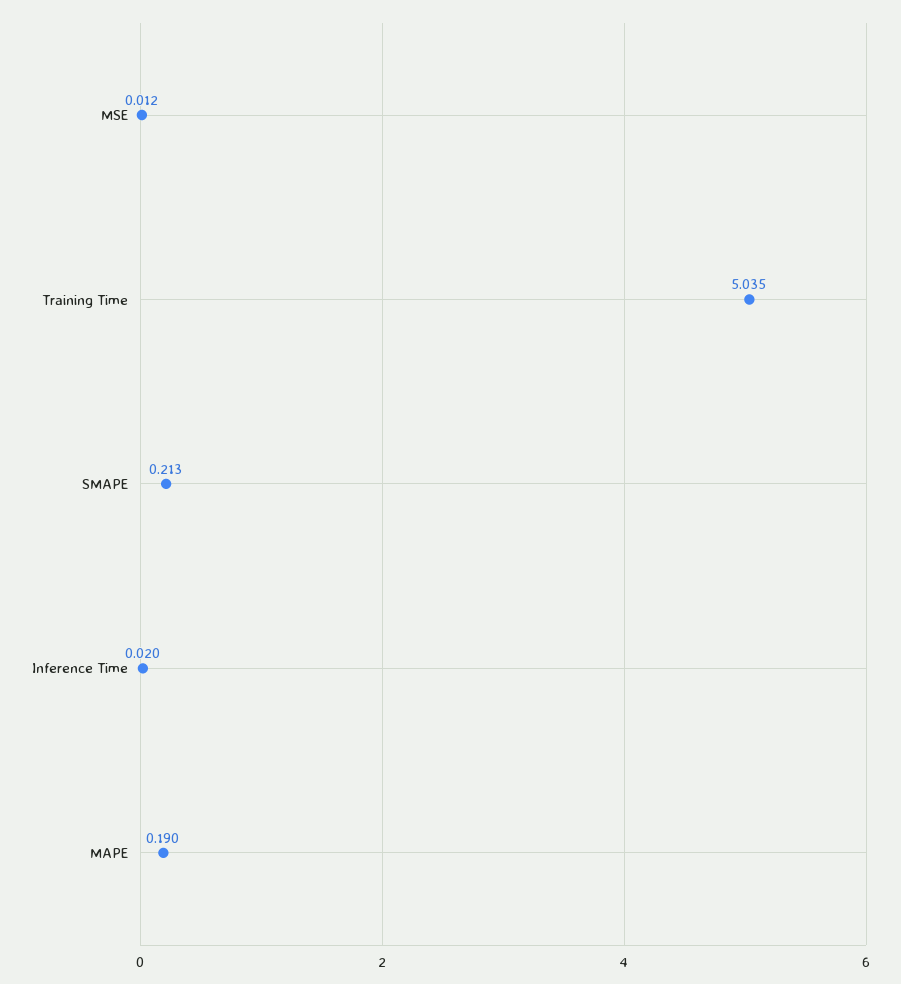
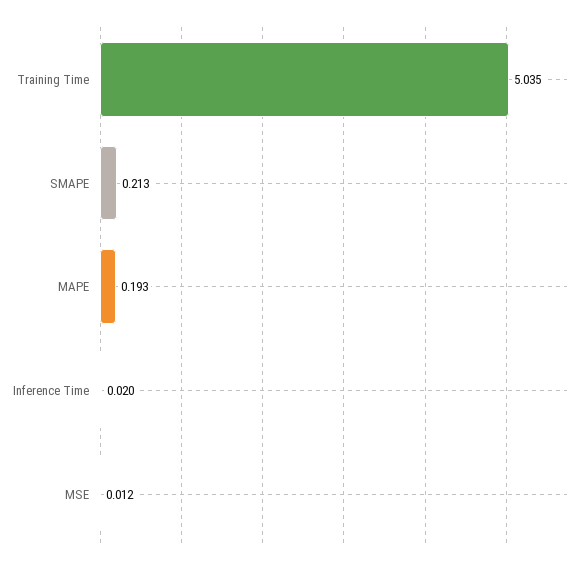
  {
    "MSE": 0.012,
    "Training Time": 5.035,
    "SMAPE": 0.213,
    "Inference Time": 0.02,
-   "MAPE": 0.19
+   "MAPE": 0.193
  }

